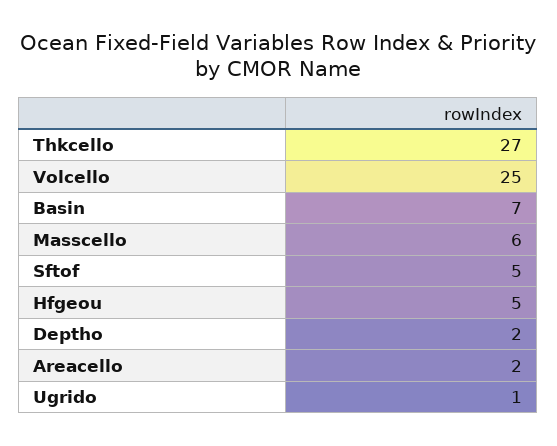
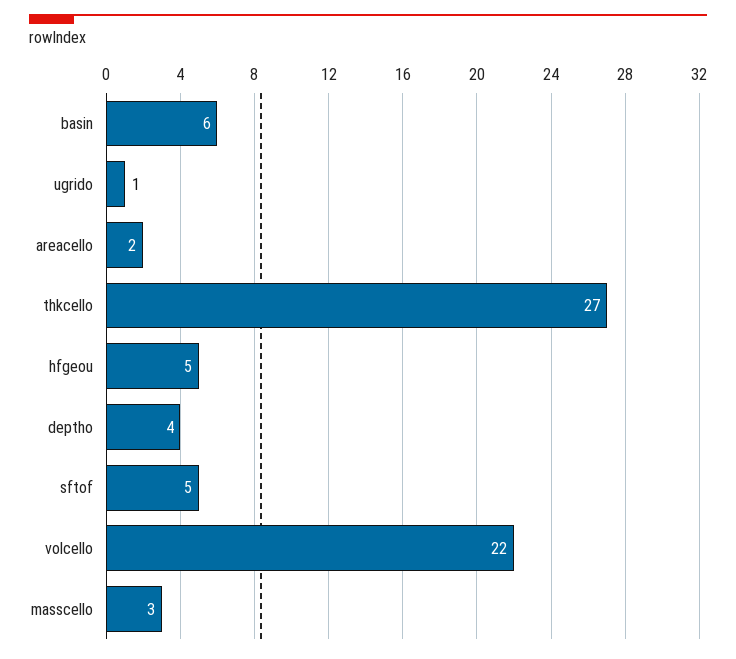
  {
    "Thkcello": 27,
-   "Volcello": 25,
+   "Volcello": 22,
-   "Basin": 7,
+   "Basin": 6,
-   "Masscello": 6,
+   "Masscello": 3,
    "Sftof": 5,
    "Hfgeou": 5,
-   "Deptho": 2,
+   "Deptho": 4,
    "Areacello": 2,
    "Ugrido": 1
  }

